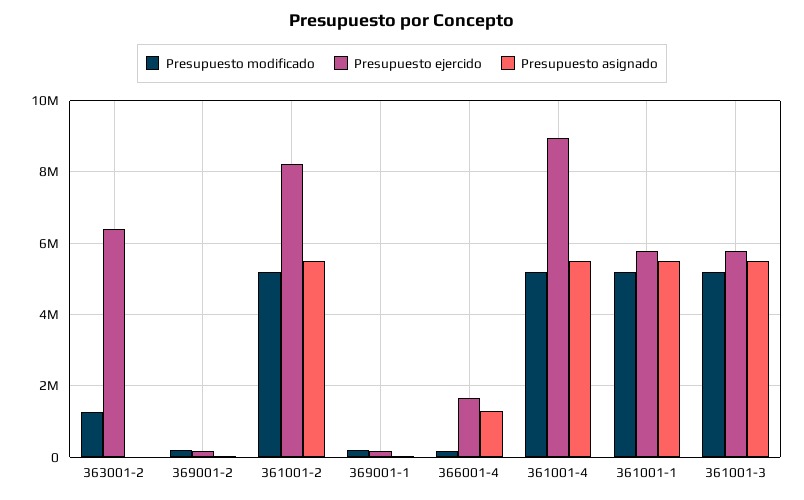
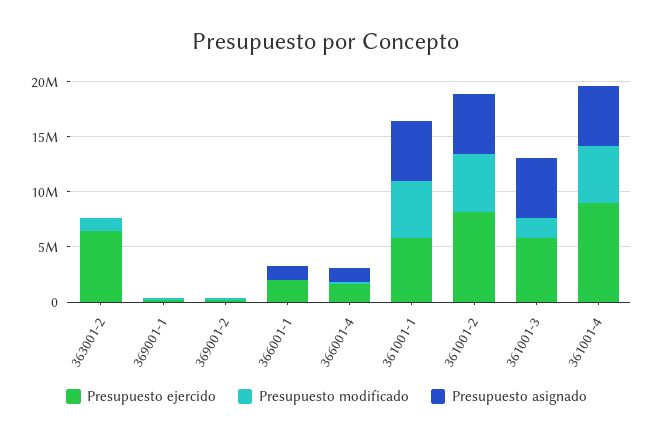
  {
    "Presupuesto modificado": {
      "363001-2": 1200000,
      "369001-2": 200000,
      "361001-2": 5200000,
      "369001-1": 200000,
      "366001-4": 200000,
      "361001-4": 5200000,
      "361001-1": 5200000,
-     "361001-3": 5200000
+     "361001-3": 2000000,
+     "366001-1": 0
    },
    "Presupuesto ejercido": {
      "363001-2": 6400000,
      "369001-2": 200000,
      "361001-2": 8200000,
      "369001-1": 200000,
      "366001-4": 1600000,
      "361001-4": 9000000,
      "361001-1": 5800000,
-     "361001-3": 5800000
+     "361001-3": 5800000,
+     "366001-1": 2000000
    },
    "Presupuesto asignado": {
      "363001-2": 0,
      "369001-2": 0,
      "361001-2": 5400000,
      "369001-1": 0,
      "366001-4": 1200000,
      "361001-4": 5400000,
      "361001-1": 5400000,
-     "361001-3": 5400000
+     "361001-3": 5400000,
+     "366001-1": 1000000
    }
  }

